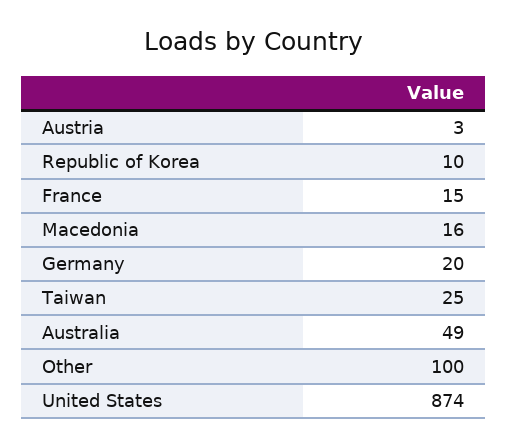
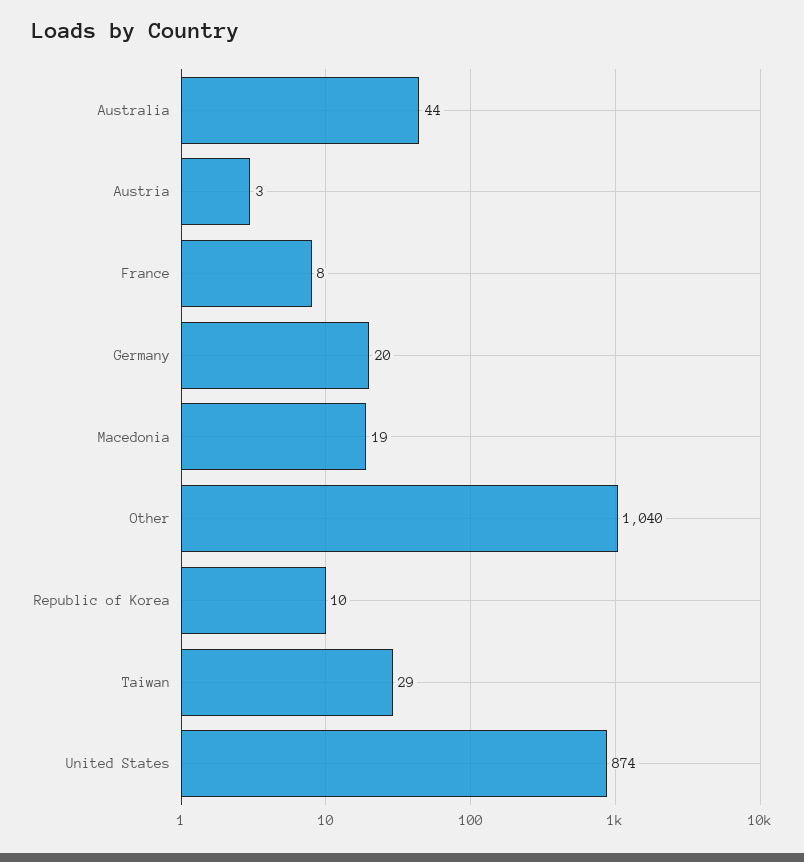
  {
    "Austria": 3,
    "Republic of Korea": 10,
-   "France": 15,
+   "France": 8,
-   "Macedonia": 16,
+   "Macedonia": 19,
    "Germany": 20,
-   "Taiwan": 25,
+   "Taiwan": 29,
-   "Australia": 49,
+   "Australia": 44,
-   "Other": 100,
+   "Other": 1040,
    "United States": 874
  }

